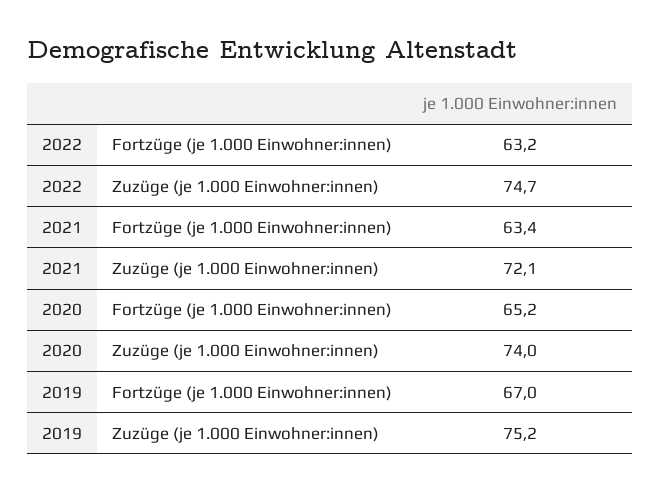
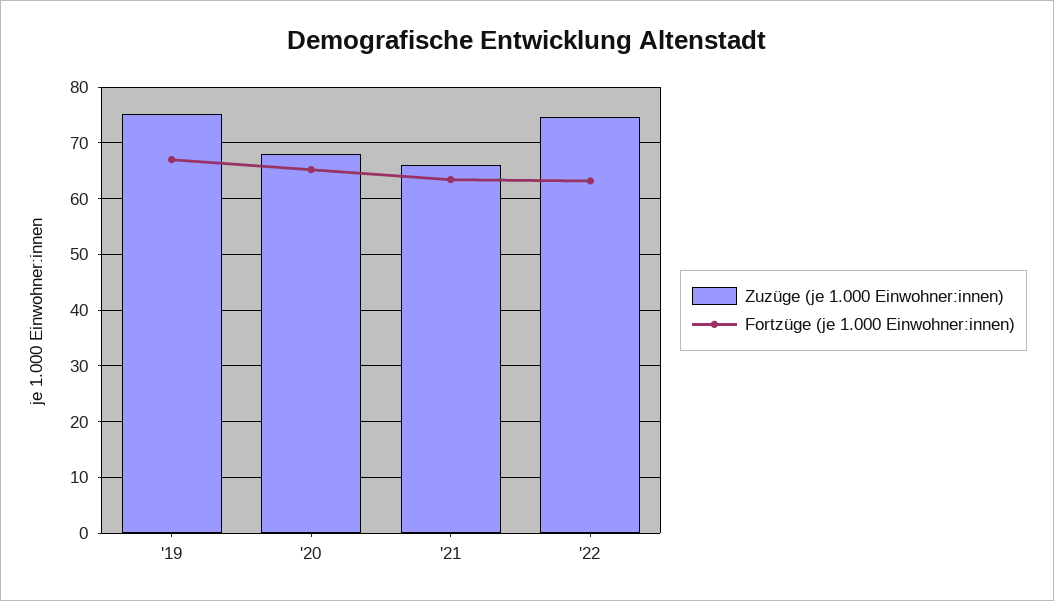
  {
    "Fortzüge (je 1.000 Einwohner:innen)": {
      "2022": 63.2,
      "2021": 63.4,
      "2020": 65.2,
      "2019": 67
    },
    "Zuzüge (je 1.000 Einwohner:innen)": {
      "2022": 74.7,
-     "2021": 72.1,
+     "2021": 66,
-     "2020": 74,
+     "2020": 68,
      "2019": 75.2
    }
  }

